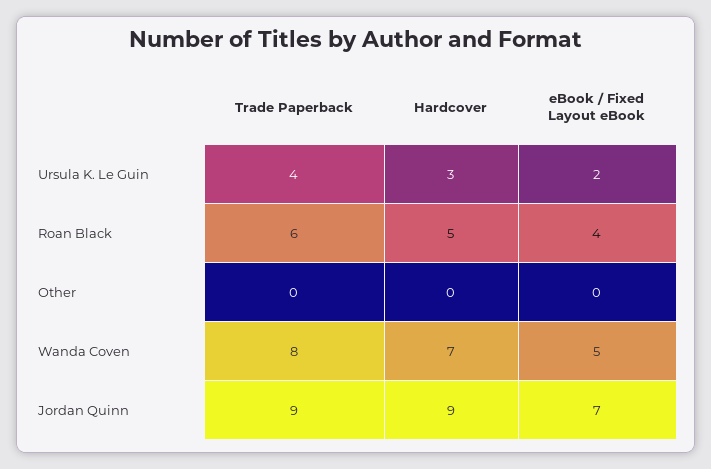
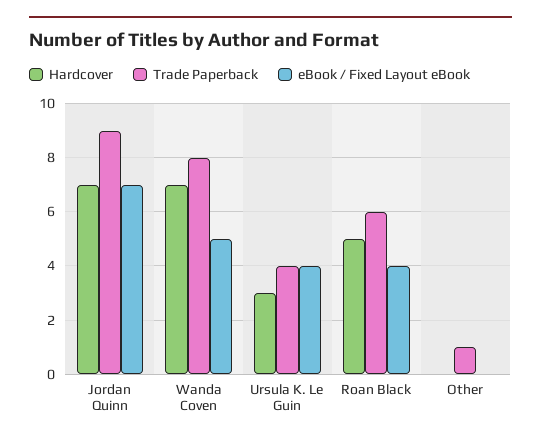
  {
    "Trade Paperback": {
      "Ursula K. Le Guin": 4,
      "Roan Black": 6,
-     "Other": 0,
+     "Other": 1,
      "Wanda Coven": 8,
      "Jordan Quinn": 9
    },
    "Hardcover": {
      "Ursula K. Le Guin": 3,
      "Roan Black": 5,
      "Other": 0,
      "Wanda Coven": 7,
-     "Jordan Quinn": 9
+     "Jordan Quinn": 7
    },
    "eBook / Fixed Layout eBook": {
-     "Ursula K. Le Guin": 2,
+     "Ursula K. Le Guin": 4,
      "Roan Black": 4,
      "Other": 0,
      "Wanda Coven": 5,
      "Jordan Quinn": 7
    }
  }

